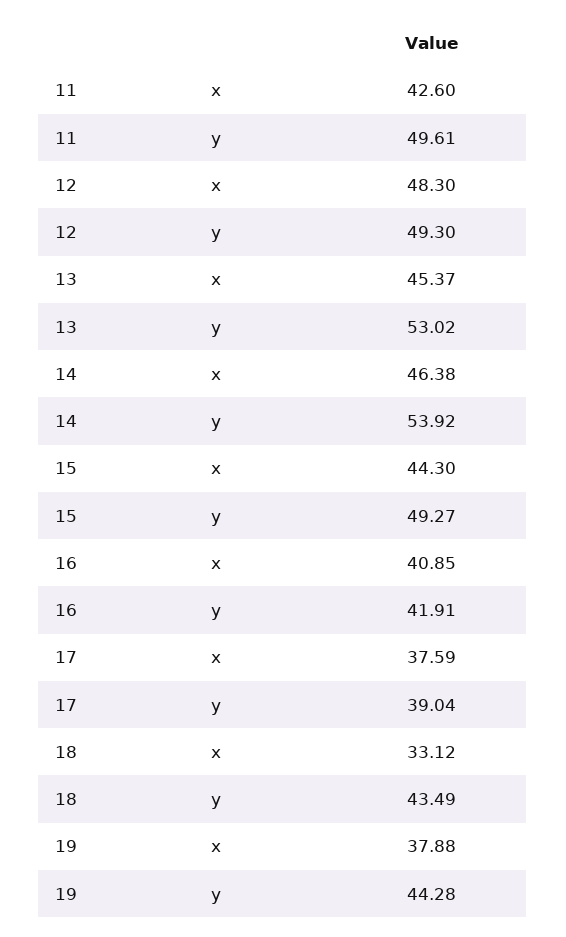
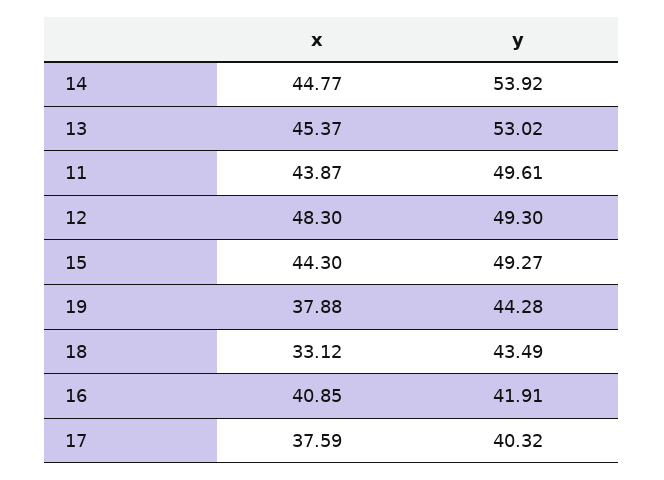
  {
    "11": {
-     "x": 42.6,
+     "x": 43.87,
      "y": 49.61
    },
    "12": {
      "x": 48.3,
      "y": 49.3
    },
    "13": {
      "x": 45.37,
      "y": 53.02
    },
    "14": {
-     "x": 46.38,
+     "x": 44.77,
      "y": 53.92
    },
    "15": {
      "x": 44.3,
      "y": 49.27
    },
    "16": {
      "x": 40.85,
      "y": 41.91
    },
    "17": {
      "x": 37.59,
-     "y": 39.04
+     "y": 40.32
    },
    "18": {
      "x": 33.12,
      "y": 43.49
    },
    "19": {
      "x": 37.88,
      "y": 44.28
    }
  }

